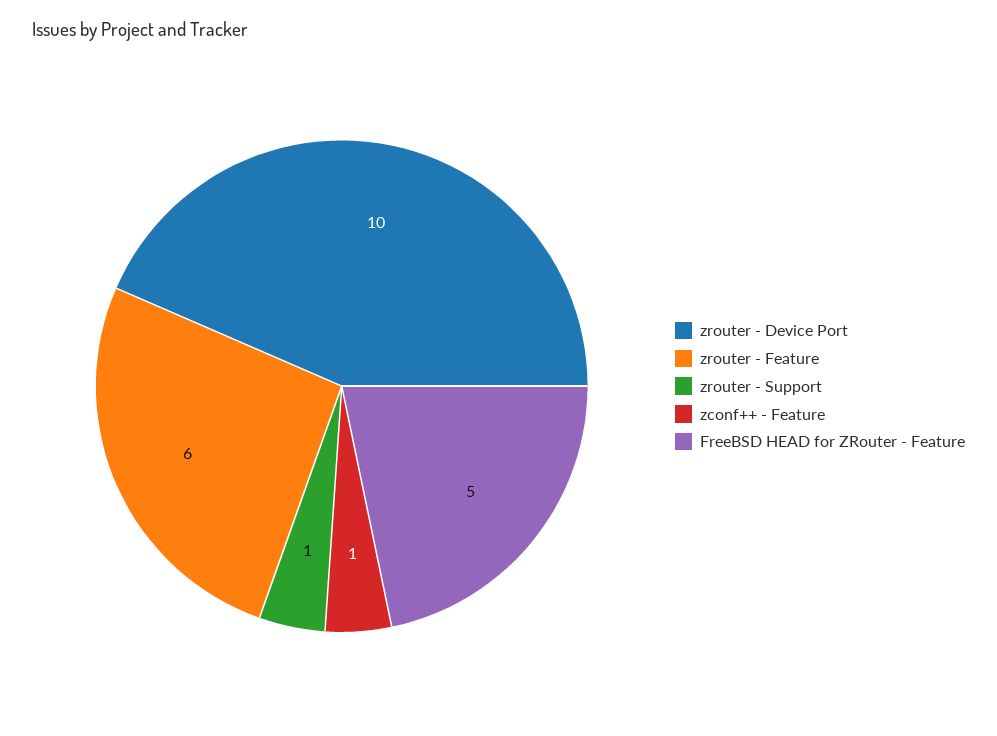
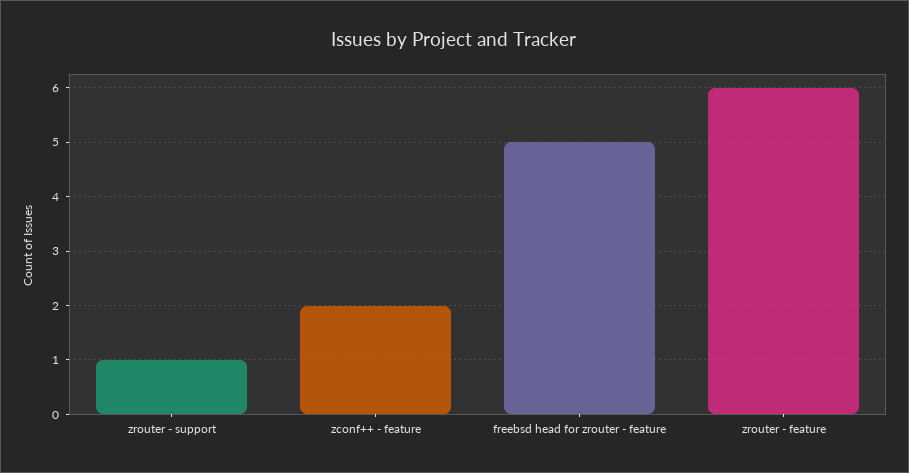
  {
-   "zrouter - Device Port": 10,
    "zrouter - Feature": 6,
    "zrouter - Support": 1,
-   "zconf++ - Feature": 1,
+   "zconf++ - Feature": 2,
    "FreeBSD HEAD for ZRouter - Feature": 5
  }

